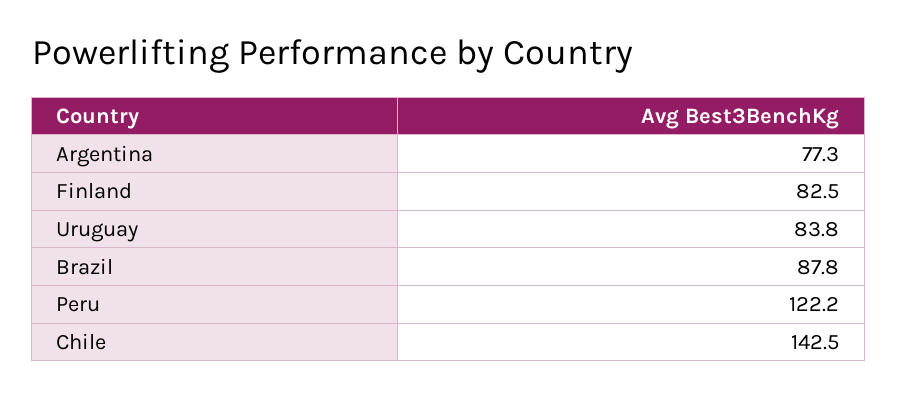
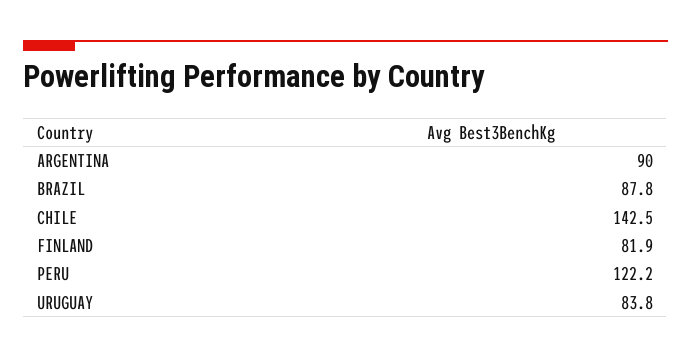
  {
-   "Argentina": 77.3,
+   "Argentina": 90,
-   "Finland": 82.5,
+   "Finland": 81.9,
    "Uruguay": 83.8,
    "Brazil": 87.8,
    "Peru": 122.2,
    "Chile": 142.5
  }

